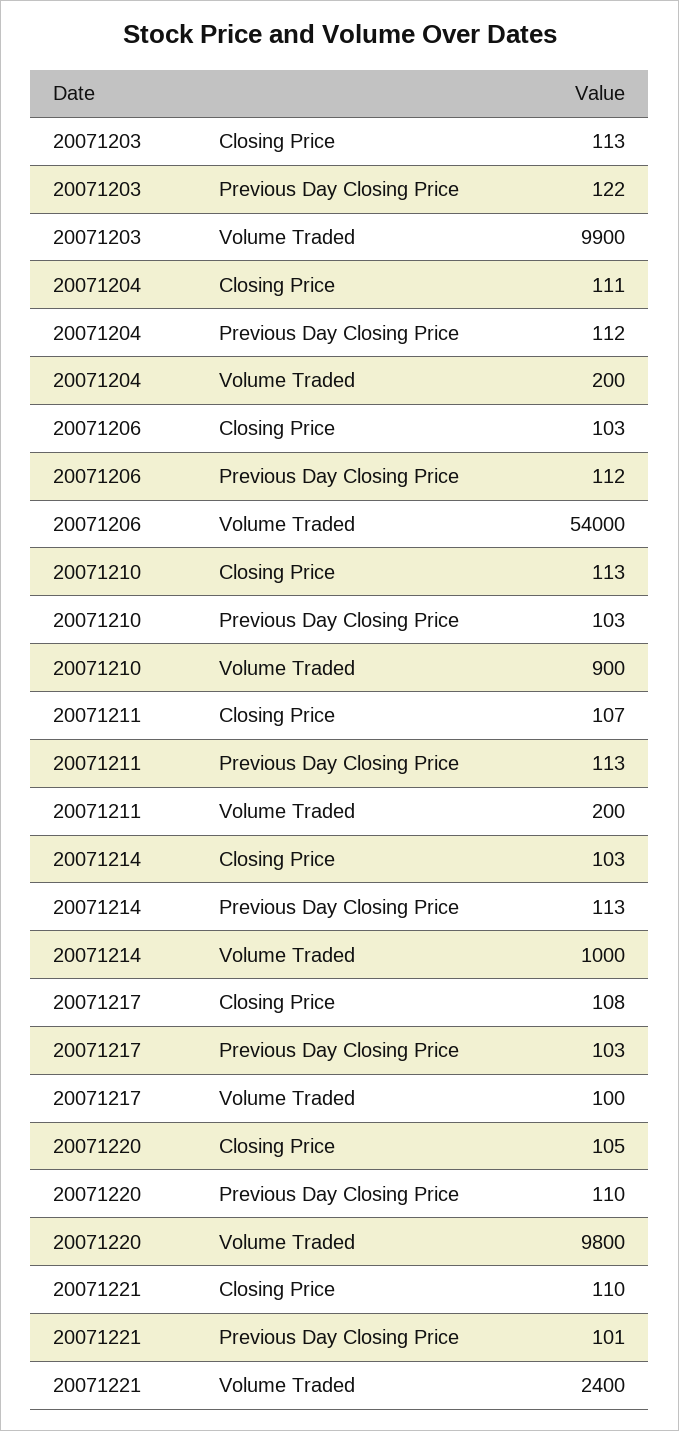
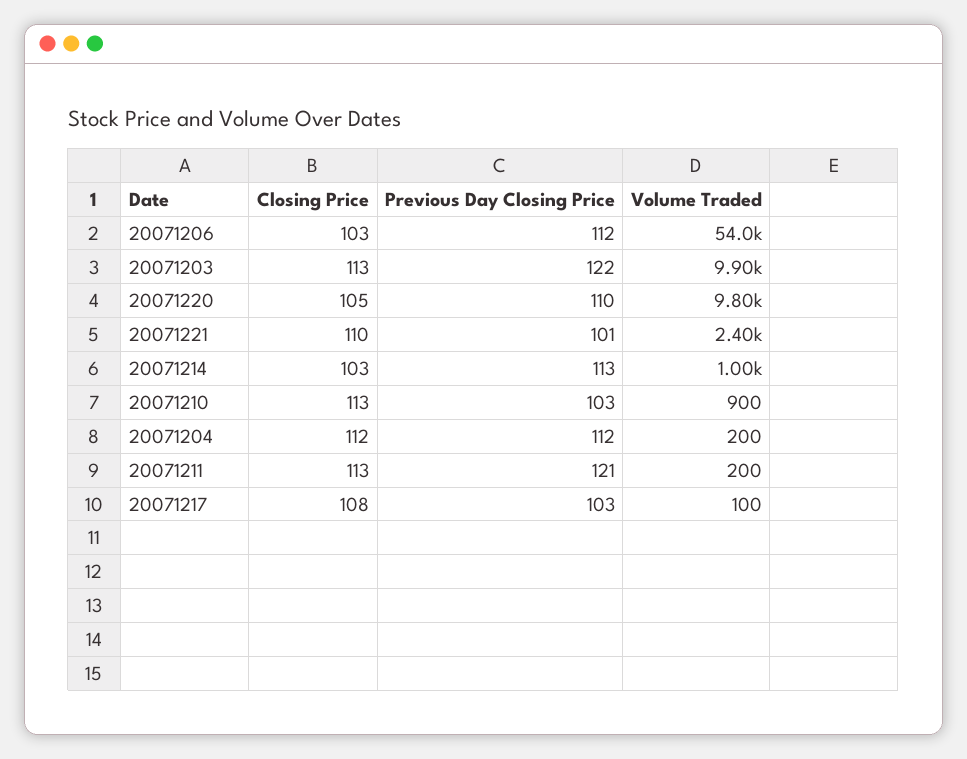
  {
    "20071203": {
      "Closing Price": 113,
      "Previous Day Closing Price": 122,
      "Volume Traded": 9900
    },
    "20071204": {
-     "Closing Price": 111,
+     "Closing Price": 112,
      "Previous Day Closing Price": 112,
      "Volume Traded": 200
    },
    "20071206": {
      "Closing Price": 103,
      "Previous Day Closing Price": 112,
      "Volume Traded": 54000
    },
    "20071210": {
      "Closing Price": 113,
      "Previous Day Closing Price": 103,
      "Volume Traded": 900
    },
    "20071211": {
-     "Closing Price": 107,
+     "Closing Price": 113,
-     "Previous Day Closing Price": 113,
+     "Previous Day Closing Price": 121,
      "Volume Traded": 200
    },
    "20071214": {
      "Closing Price": 103,
      "Previous Day Closing Price": 113,
      "Volume Traded": 1000
    },
    "20071217": {
      "Closing Price": 108,
      "Previous Day Closing Price": 103,
      "Volume Traded": 100
    },
    "20071220": {
      "Closing Price": 105,
      "Previous Day Closing Price": 110,
      "Volume Traded": 9800
    },
    "20071221": {
      "Closing Price": 110,
      "Previous Day Closing Price": 101,
      "Volume Traded": 2400
    }
  }

